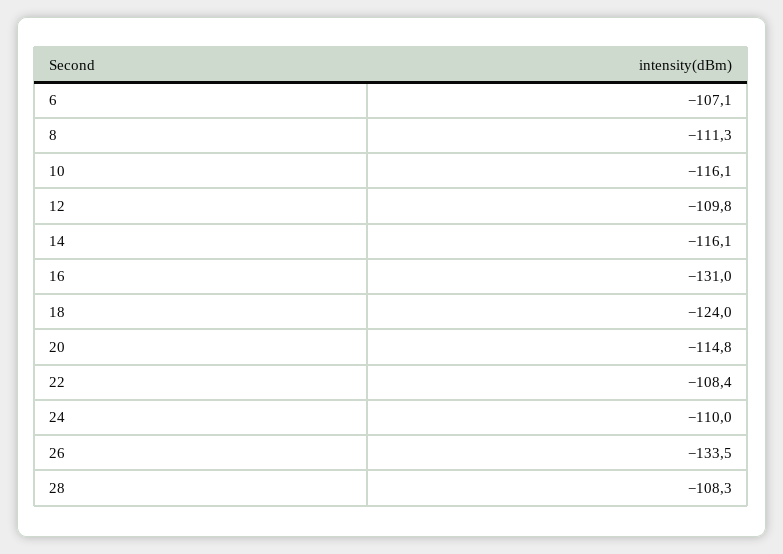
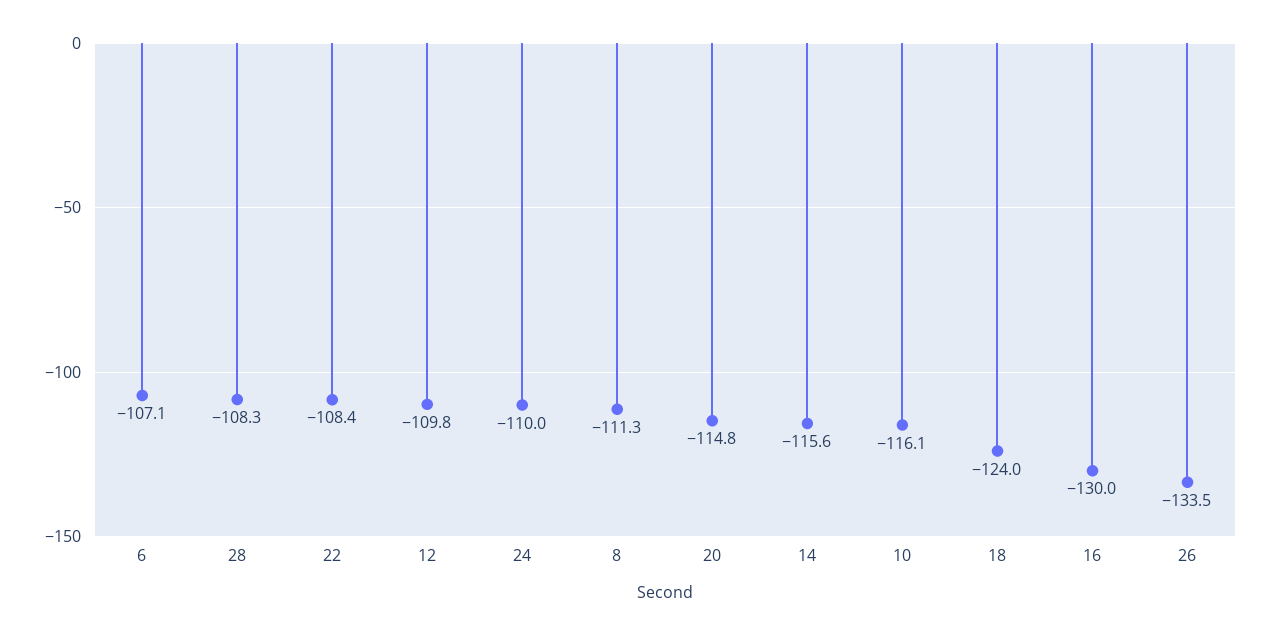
  {
    "6": -107.1,
    "8": -111.3,
    "10": -116.1,
    "12": -109.8,
-   "14": -116.1,
+   "14": -115.6,
-   "16": -131,
+   "16": -130,
    "18": -124,
    "20": -114.8,
    "22": -108.4,
    "24": -110,
    "26": -133.5,
    "28": -108.3
  }

